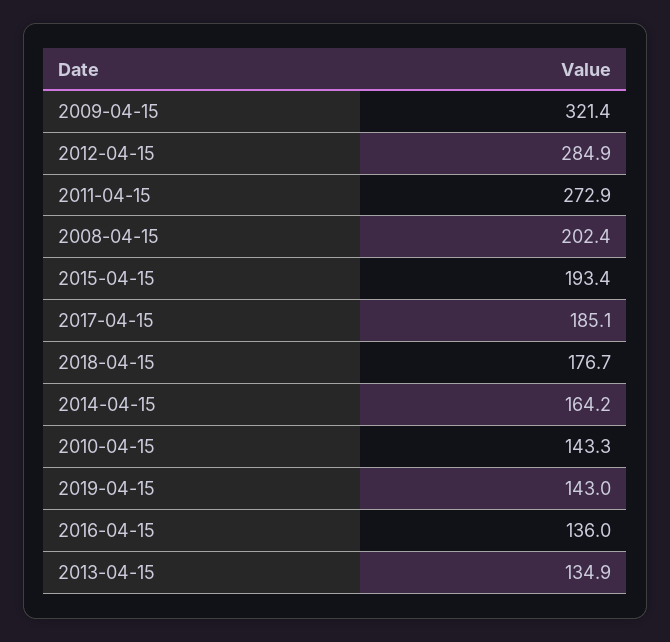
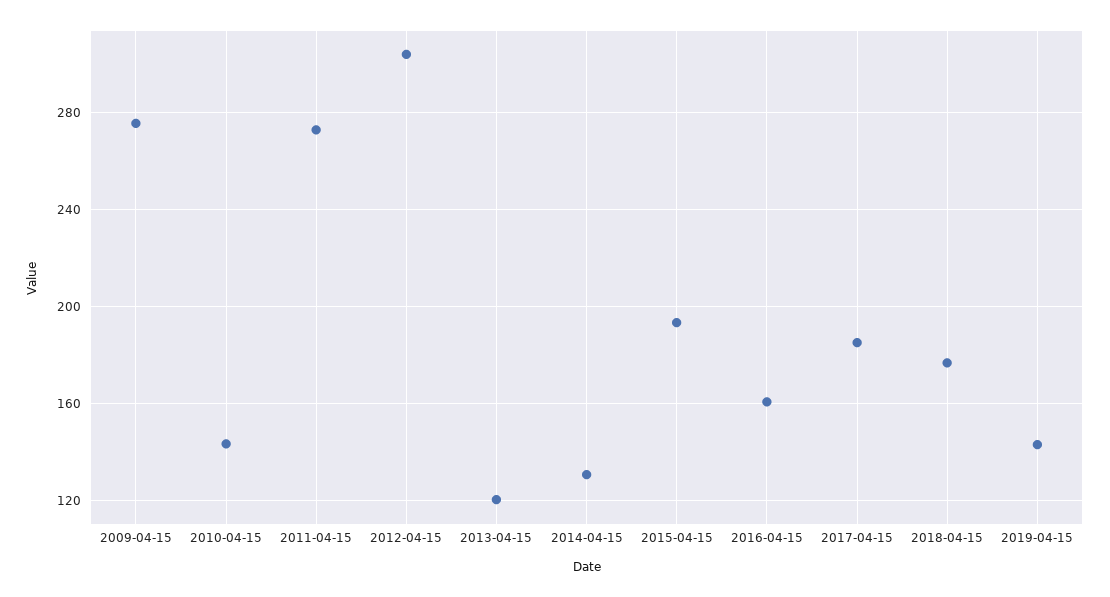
  {
-   "2009-04-15": 321.4,
+   "2009-04-15": 275,
-   "2012-04-15": 284.9,
+   "2012-04-15": 305,
    "2011-04-15": 272.9,
-   "2008-04-15": 202.4,
    "2015-04-15": 193.4,
    "2017-04-15": 185.1,
    "2018-04-15": 176.7,
-   "2014-04-15": 164.2,
+   "2014-04-15": 130,
    "2010-04-15": 143.3,
    "2019-04-15": 143,
-   "2016-04-15": 136,
+   "2016-04-15": 160,
-   "2013-04-15": 134.9
+   "2013-04-15": 120
  }

